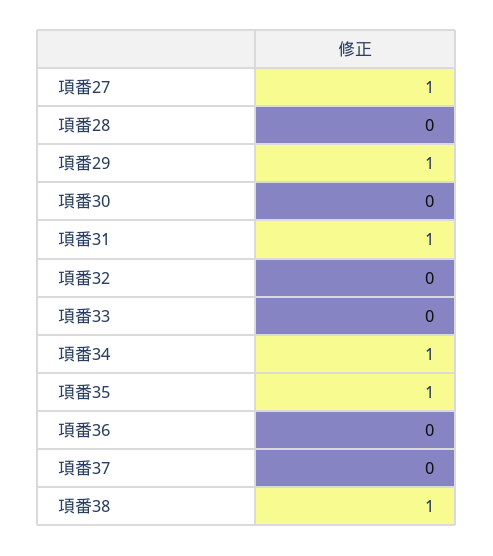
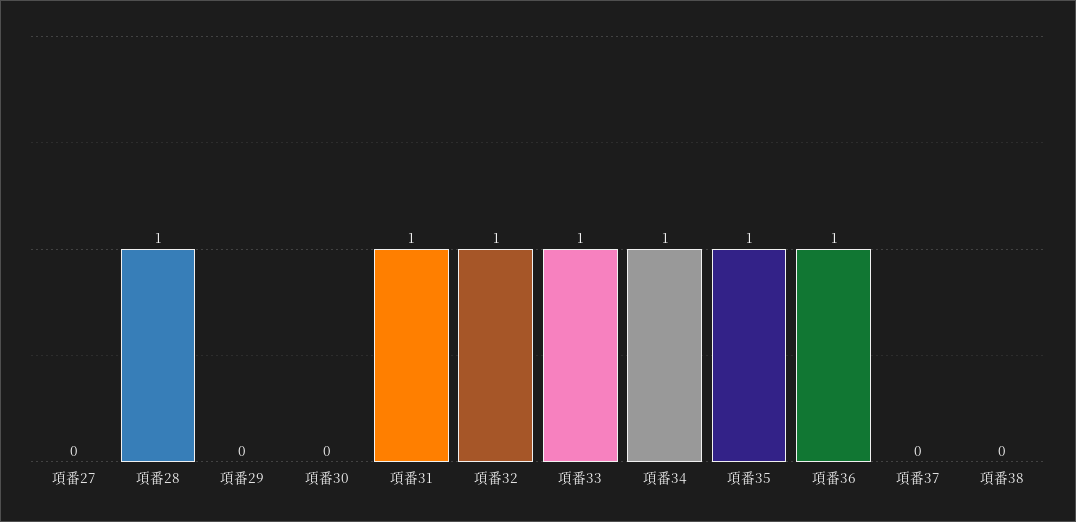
  {
-   "項番27": 1,
+   "項番27": 0,
-   "項番28": 0,
+   "項番28": 1,
-   "項番29": 1,
+   "項番29": 0,
    "項番30": 0,
    "項番31": 1,
-   "項番32": 0,
+   "項番32": 1,
-   "項番33": 0,
+   "項番33": 1,
    "項番34": 1,
    "項番35": 1,
-   "項番36": 0,
+   "項番36": 1,
    "項番37": 0,
-   "項番38": 1
+   "項番38": 0
  }

